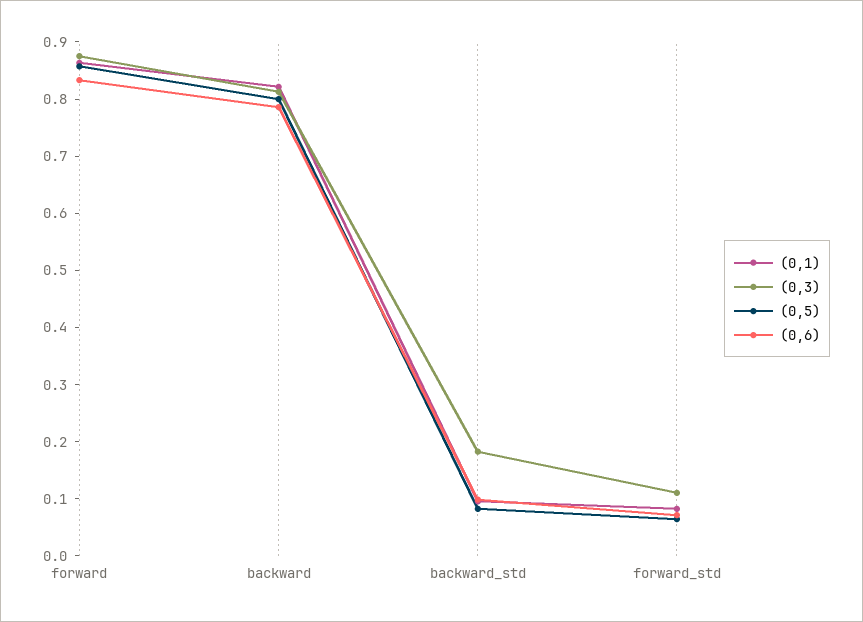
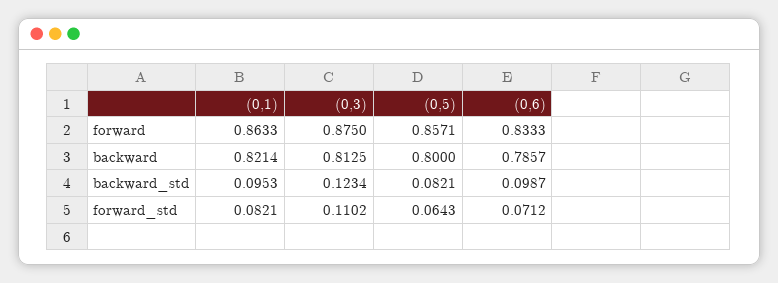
  {
    "(0,1)": {
      "forward": 0.8633,
      "backward": 0.8214,
      "backward_std": 0.0953,
      "forward_std": 0.0821
    },
    "(0,3)": {
      "forward": 0.875,
      "backward": 0.8125,
-     "backward_std": 0.18,
+     "backward_std": 0.1234,
      "forward_std": 0.1102
    },
    "(0,5)": {
      "forward": 0.8571,
      "backward": 0.8,
      "backward_std": 0.0821,
      "forward_std": 0.0643
    },
    "(0,6)": {
      "forward": 0.8333,
      "backward": 0.7857,
      "backward_std": 0.0987,
      "forward_std": 0.0712
    }
  }

